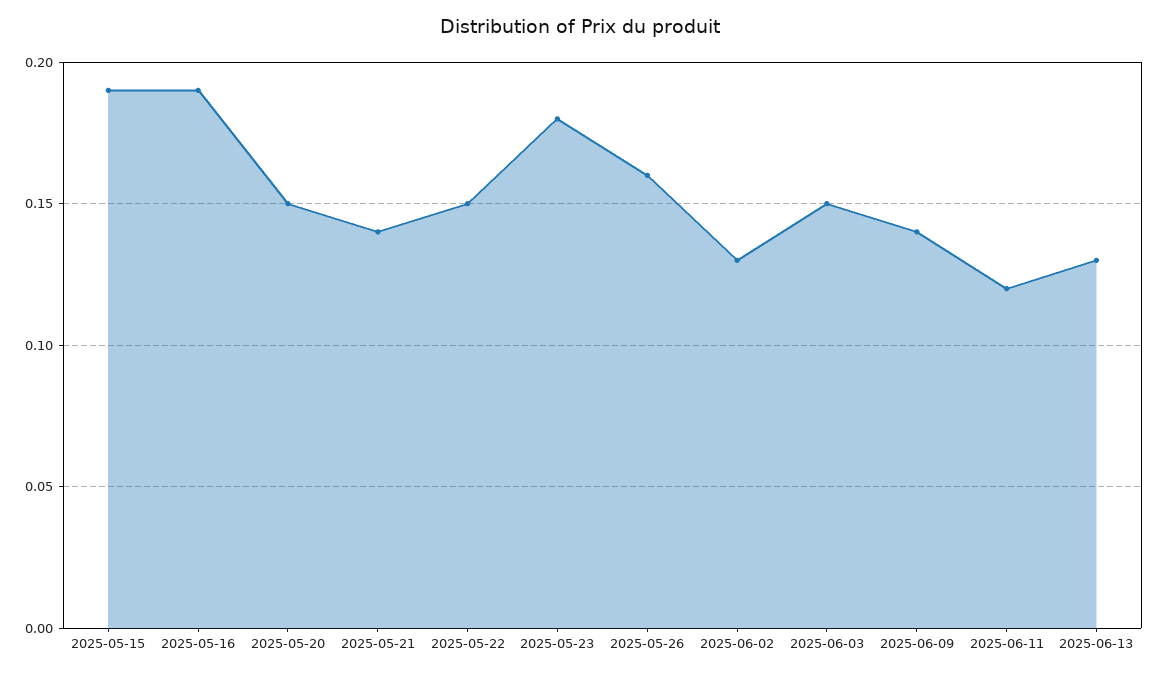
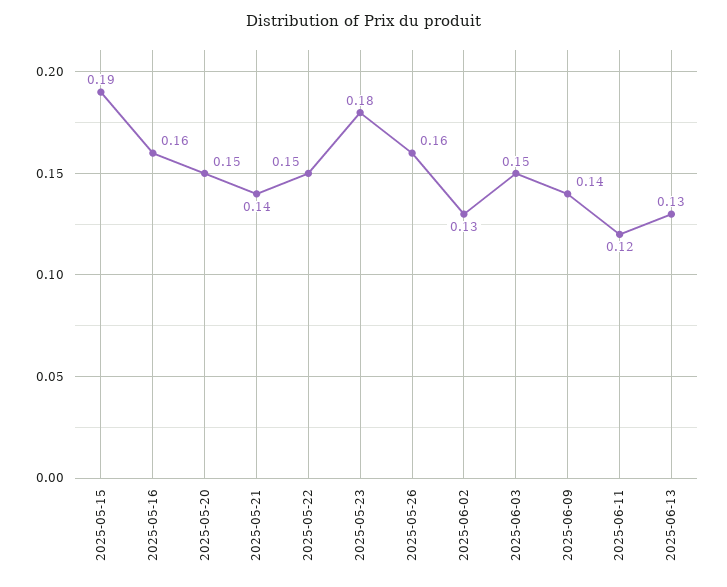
  {
    "2025-05-15": 0.19,
-   "2025-05-16": 0.19,
+   "2025-05-16": 0.16,
    "2025-05-20": 0.15,
    "2025-05-21": 0.14,
    "2025-05-22": 0.15,
    "2025-05-23": 0.18,
    "2025-05-26": 0.16,
    "2025-06-02": 0.13,
    "2025-06-03": 0.15,
    "2025-06-09": 0.14,
    "2025-06-11": 0.12,
    "2025-06-13": 0.13
  }

